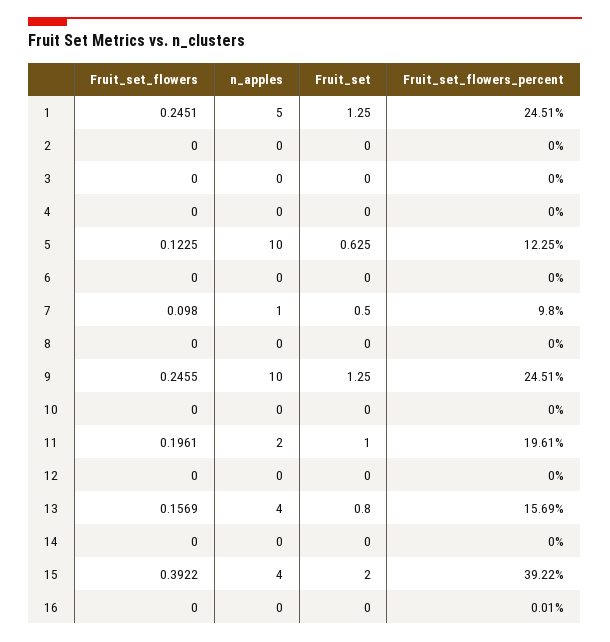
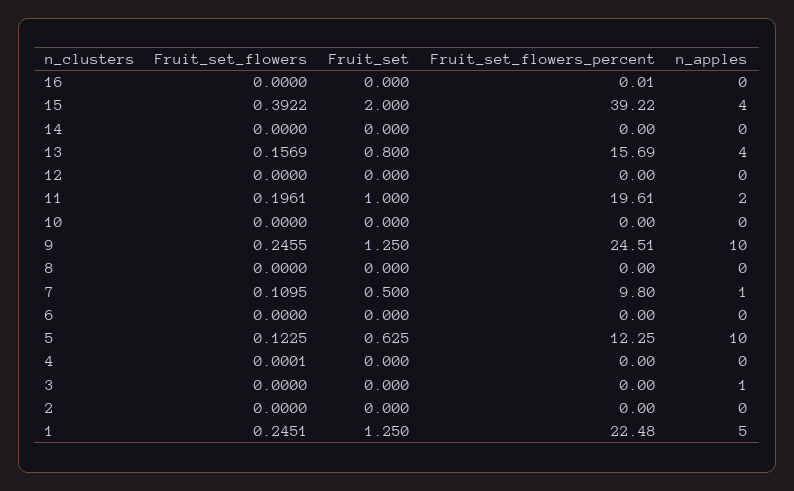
  {
    "Fruit_set_flowers": {
      "1": 0.2451,
      "2": 0,
      "3": 0,
-     "4": 0,
+     "4": 0.0001,
      "5": 0.1225,
      "6": 0,
-     "7": 0.098,
+     "7": 0.1095,
      "8": 0,
      "9": 0.2455,
      "10": 0,
      "11": 0.1961,
      "12": 0,
      "13": 0.1569,
      "14": 0,
      "15": 0.3922,
      "16": 0
    },
    "n_apples": {
      "1": 5,
      "2": 0,
-     "3": 0,
+     "3": 1,
      "4": 0,
      "5": 10,
      "6": 0,
      "7": 1,
      "8": 0,
      "9": 10,
      "10": 0,
      "11": 2,
      "12": 0,
      "13": 4,
      "14": 0,
      "15": 4,
      "16": 0
    },
    "Fruit_set": {
      "1": 1.25,
      "2": 0,
      "3": 0,
      "4": 0,
      "5": 0.625,
      "6": 0,
      "7": 0.5,
      "8": 0,
      "9": 1.25,
      "10": 0,
      "11": 1,
      "12": 0,
      "13": 0.8,
      "14": 0,
      "15": 2,
      "16": 0
    },
    "Fruit_set_flowers_percent": {
-     "1": 24.51,
+     "1": 22.48,
      "2": 0,
      "3": 0,
      "4": 0,
      "5": 12.25,
      "6": 0,
      "7": 9.8,
      "8": 0,
      "9": 24.51,
      "10": 0,
      "11": 19.61,
      "12": 0,
      "13": 15.69,
      "14": 0,
      "15": 39.22,
      "16": 0.01
    }
  }

